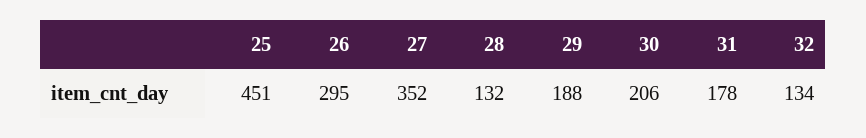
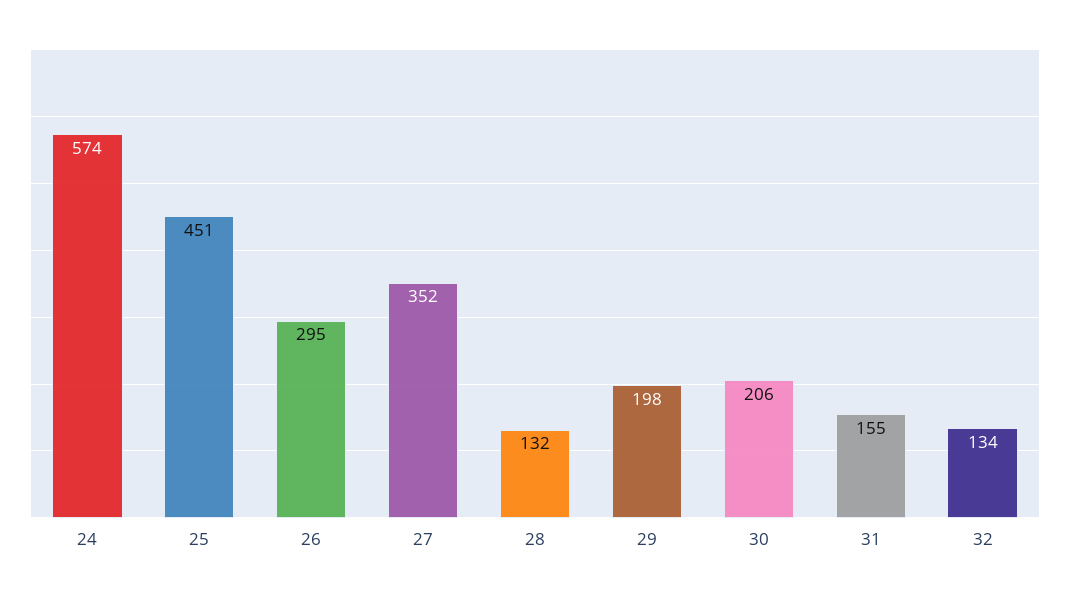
  {
    "25": 451,
    "26": 295,
    "27": 352,
    "28": 132,
-   "29": 188,
+   "29": 198,
    "30": 206,
-   "31": 178,
+   "31": 155,
-   "32": 134
+   "32": 134,
+   "24": 574
  }

